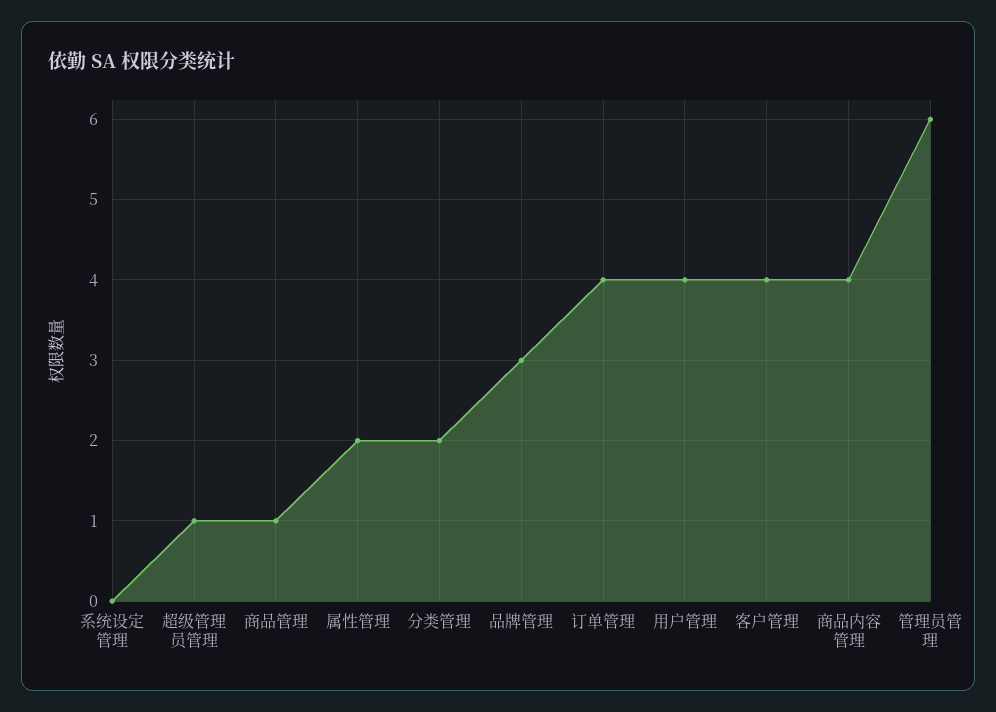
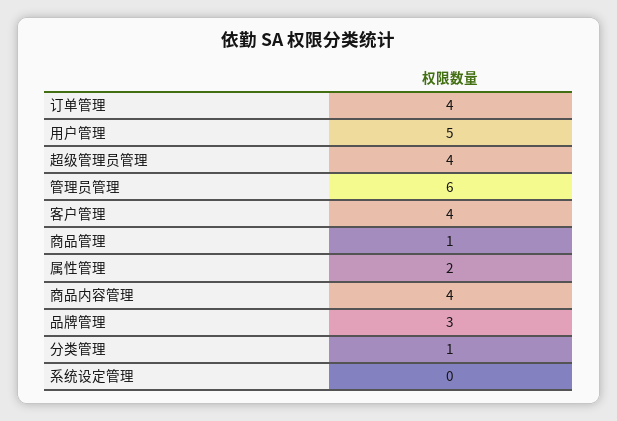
  {
    "系统设定管理": 0,
-   "超级管理员管理": 1,
+   "超级管理员管理": 4,
    "商品管理": 1,
    "属性管理": 2,
-   "分类管理": 2,
+   "分类管理": 1,
    "品牌管理": 3,
    "订单管理": 4,
-   "用户管理": 4,
+   "用户管理": 5,
    "客户管理": 4,
    "商品内容管理": 4,
    "管理员管理": 6
  }

